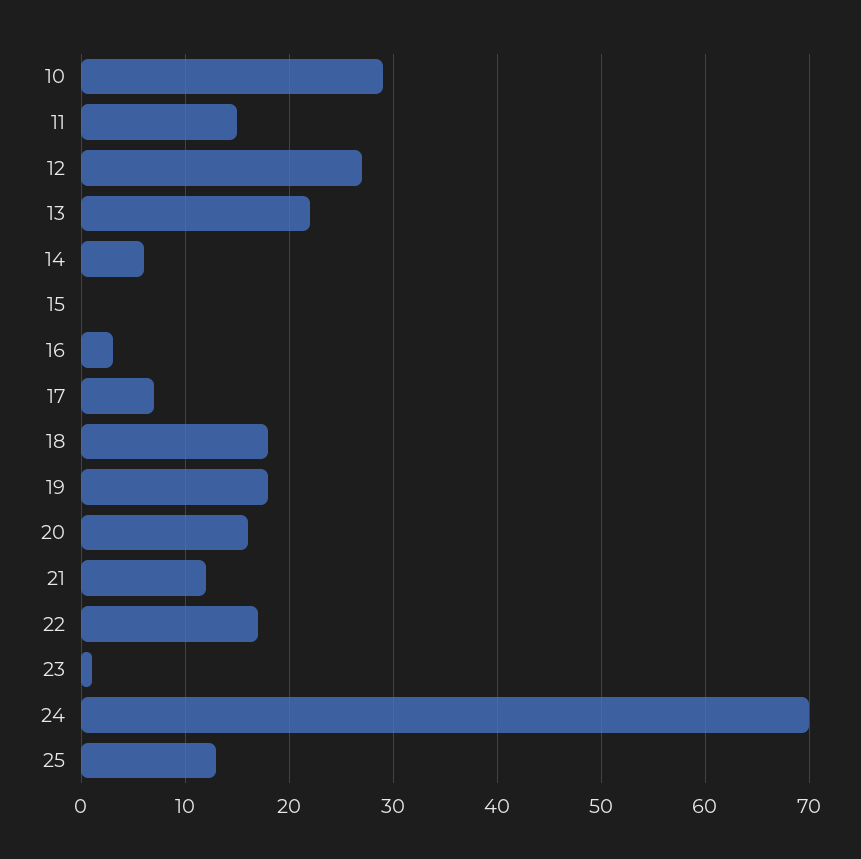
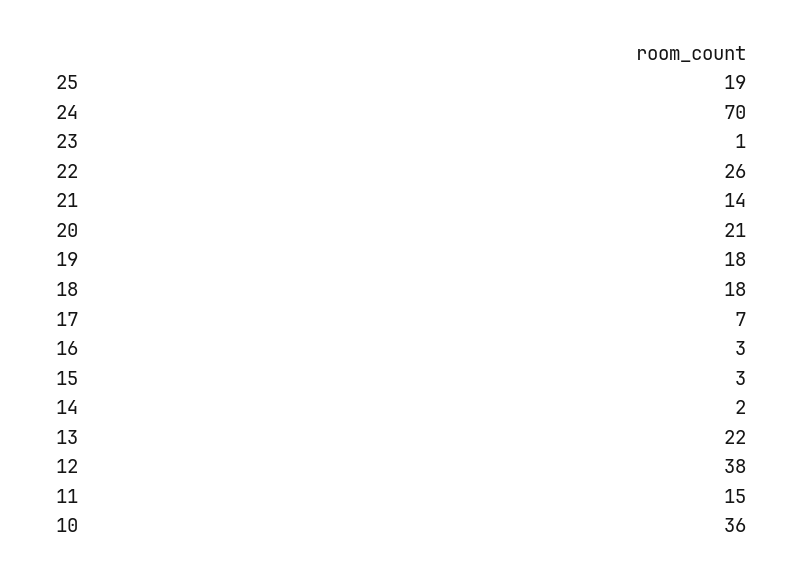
  {
-   "10": 29,
+   "10": 36,
    "11": 15,
-   "12": 27,
+   "12": 38,
    "13": 22,
-   "14": 6,
+   "14": 2,
-   "15": 0,
+   "15": 3,
    "16": 3,
    "17": 7,
    "18": 18,
    "19": 18,
-   "20": 16,
+   "20": 21,
-   "21": 12,
+   "21": 14,
-   "22": 17,
+   "22": 26,
    "23": 1,
    "24": 70,
-   "25": 13
+   "25": 19
  }

